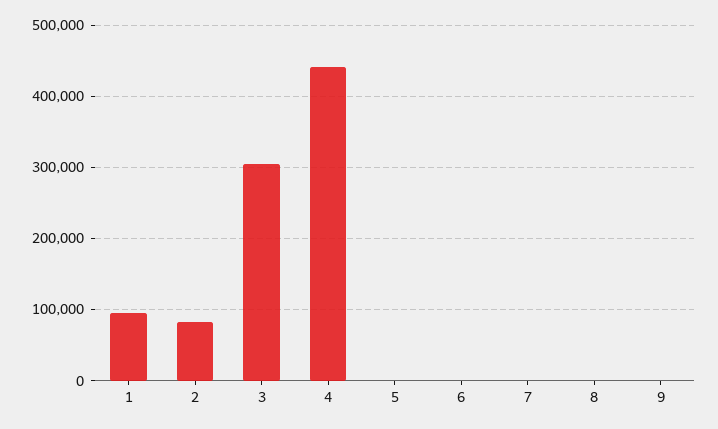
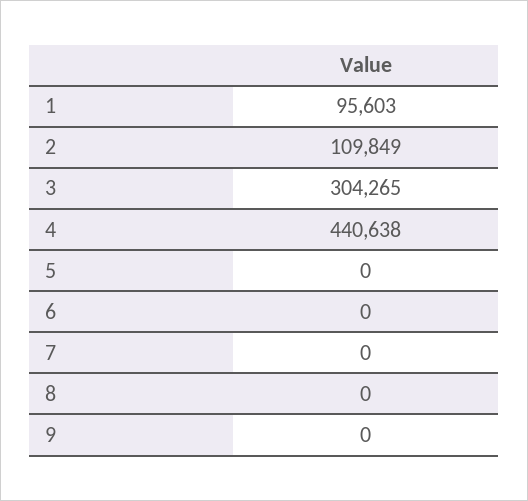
  {
    "1": 95603,
-   "2": 80000,
+   "2": 109849,
    "3": 304265,
    "4": 440638,
    "5": 0,
    "6": 0,
    "7": 0,
    "8": 0,
    "9": 0
  }

